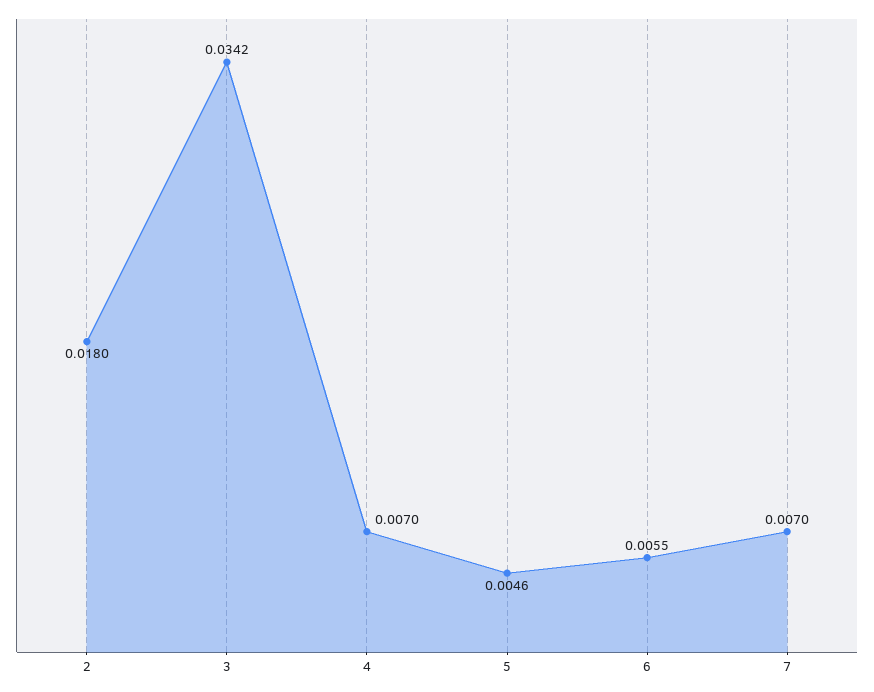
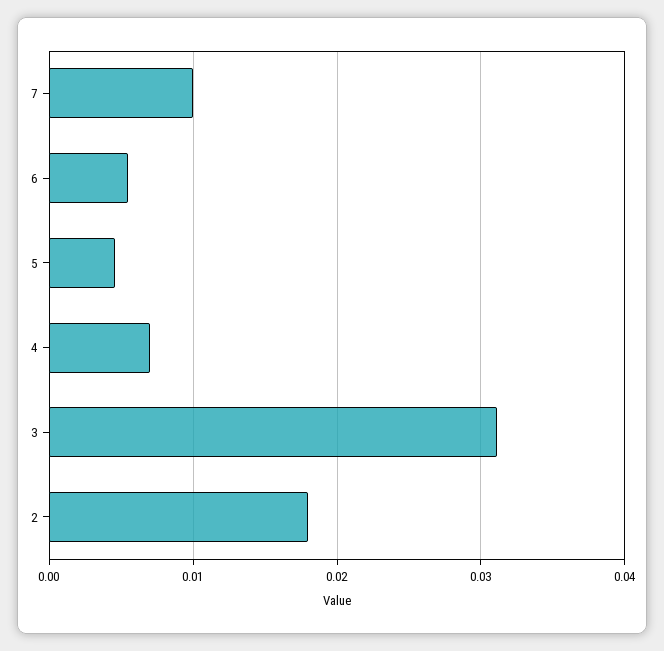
  {
    "2": 0.018,
-   "3": 0.0342,
+   "3": 0.031,
    "4": 0.007,
    "5": 0.0046,
    "6": 0.0055,
-   "7": 0.007
+   "7": 0.01
  }

